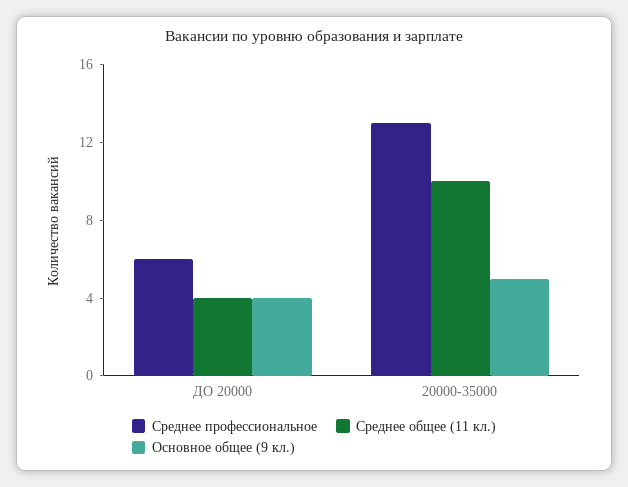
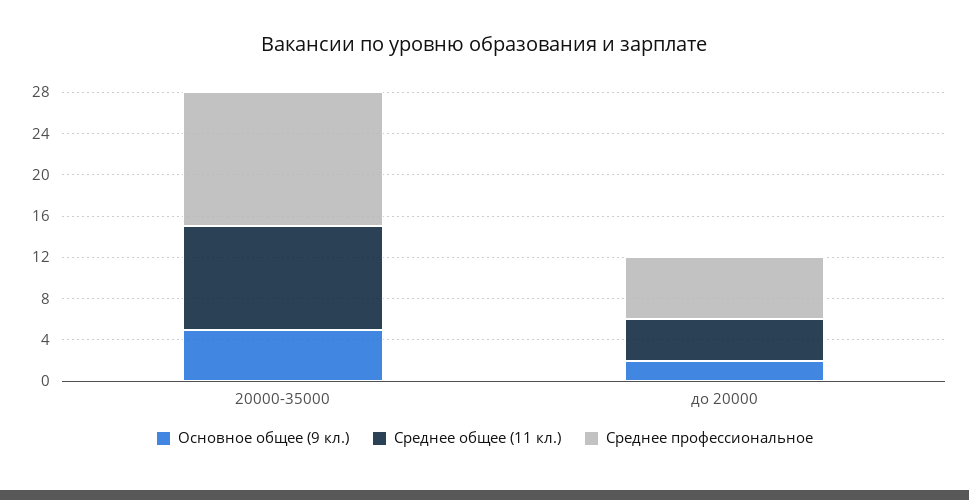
  {
    "Среднее профессиональное": {
      "ДО 20000": 6,
      "20000-35000": 13
    },
    "Среднее общее (11 кл.)": {
      "ДО 20000": 4,
      "20000-35000": 10
    },
    "Основное общее (9 кл.)": {
-     "ДО 20000": 4,
+     "ДО 20000": 2,
      "20000-35000": 5
    }
  }

